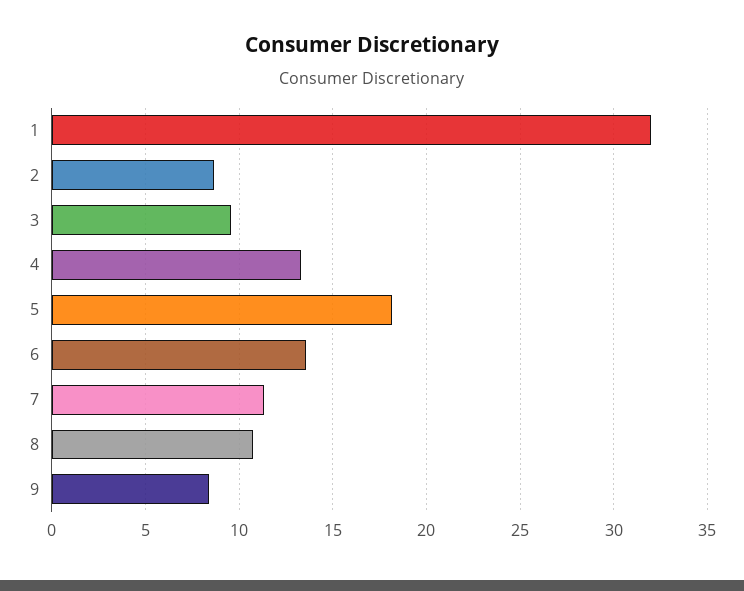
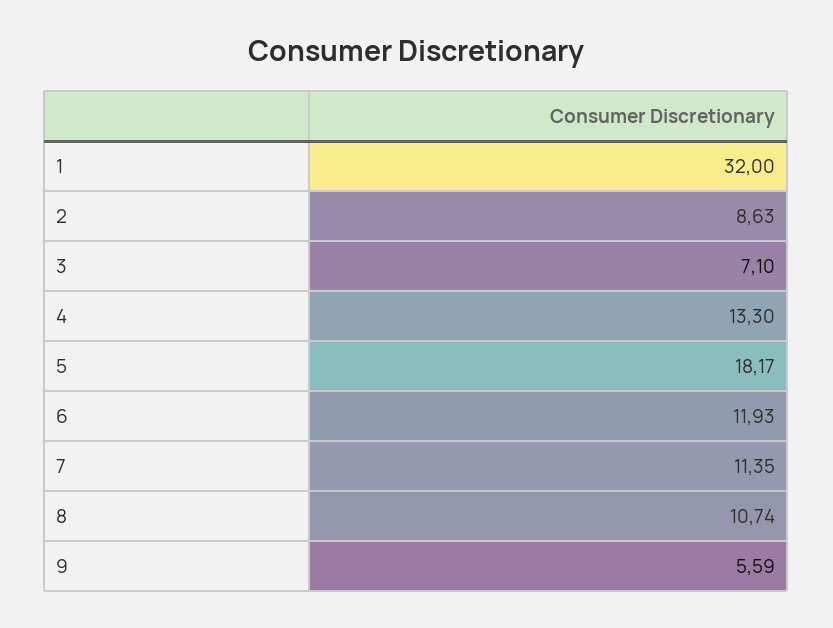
  {
    "1": 32,
    "2": 8.63,
-   "3": 9.5,
+   "3": 7.1,
    "4": 13.3,
    "5": 18.17,
-   "6": 13.5,
+   "6": 11.93,
    "7": 11.35,
    "8": 10.74,
-   "9": 8.5
+   "9": 5.59
  }

